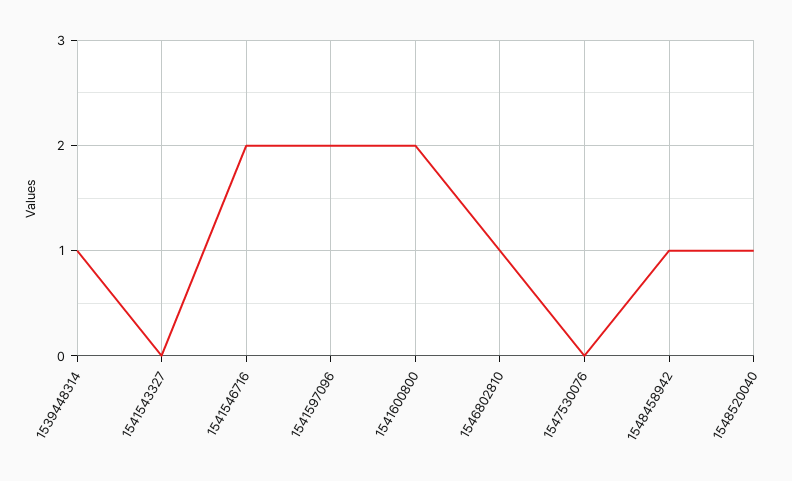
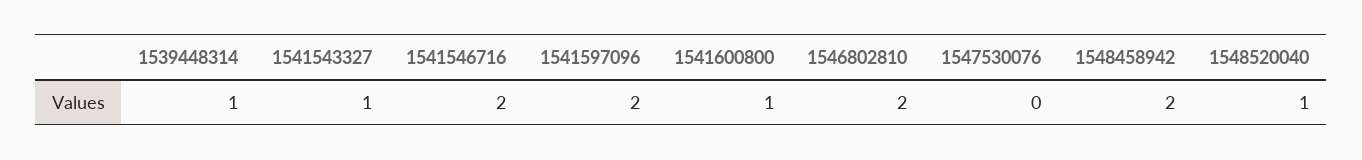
  {
    "1539448314": 1,
-   "1541543327": 0,
+   "1541543327": 1,
    "1541546716": 2,
    "1541597096": 2,
-   "1541600800": 2,
+   "1541600800": 1,
-   "1546802810": 1,
+   "1546802810": 2,
    "1547530076": 0,
-   "1548458942": 1,
+   "1548458942": 2,
    "1548520040": 1
  }

